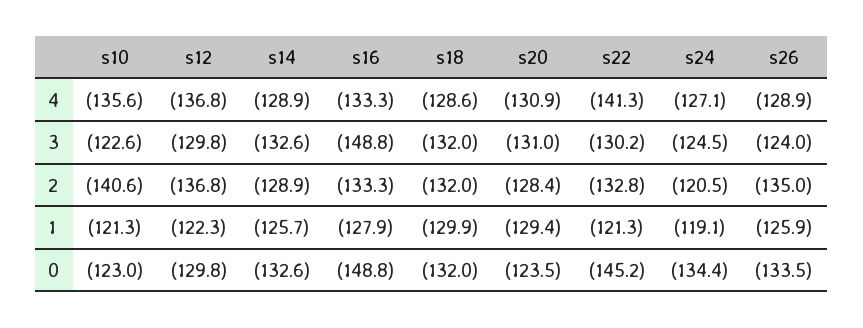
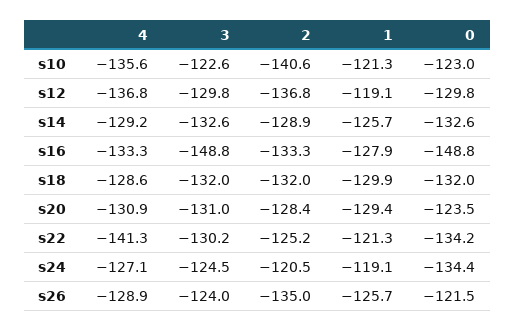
  {
    "s10": {
      "4": -135.6,
      "3": -122.6,
      "2": -140.6,
      "1": -121.3,
      "0": -123
    },
    "s12": {
      "4": -136.8,
      "3": -129.8,
      "2": -136.8,
-     "1": -122.3,
+     "1": -119.1,
      "0": -129.8
    },
    "s14": {
-     "4": -128.9,
+     "4": -129.2,
      "3": -132.6,
      "2": -128.9,
      "1": -125.7,
      "0": -132.6
    },
    "s16": {
      "4": -133.3,
      "3": -148.8,
      "2": -133.3,
      "1": -127.9,
      "0": -148.8
    },
    "s18": {
      "4": -128.6,
      "3": -132,
      "2": -132,
      "1": -129.9,
      "0": -132
    },
    "s20": {
      "4": -130.9,
      "3": -131,
      "2": -128.4,
      "1": -129.4,
      "0": -123.5
    },
    "s22": {
      "4": -141.3,
      "3": -130.2,
-     "2": -132.8,
+     "2": -125.2,
      "1": -121.3,
-     "0": -145.2
+     "0": -134.2
    },
    "s24": {
      "4": -127.1,
      "3": -124.5,
      "2": -120.5,
      "1": -119.1,
      "0": -134.4
    },
    "s26": {
      "4": -128.9,
      "3": -124,
      "2": -135,
-     "1": -125.9,
+     "1": -125.7,
-     "0": -133.5
+     "0": -121.5
    }
  }

